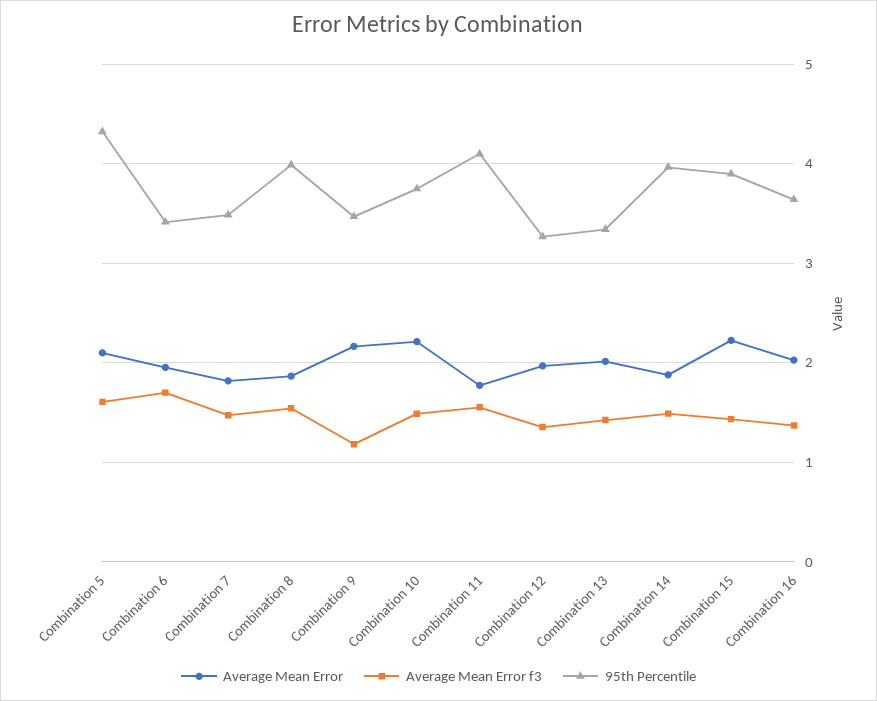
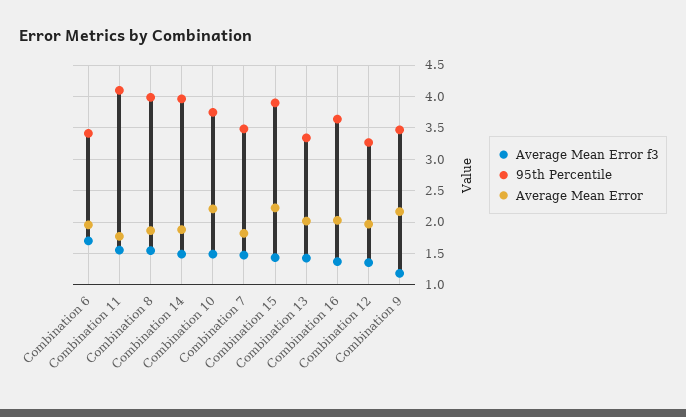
  {
    "Average Mean Error": {
-     "Combination 5": 2.1,
      "Combination 6": 2,
      "Combination 7": 1.8,
      "Combination 8": 1.9,
      "Combination 9": 2.2,
      "Combination 10": 2.2,
      "Combination 11": 1.8,
      "Combination 12": 2,
      "Combination 13": 2,
      "Combination 14": 1.9,
      "Combination 15": 2.2,
      "Combination 16": 2
    },
    "Average Mean Error f3": {
-     "Combination 5": 1.6,
      "Combination 6": 1.7,
      "Combination 7": 1.5,
      "Combination 8": 1.5,
      "Combination 9": 1.2,
      "Combination 10": 1.5,
      "Combination 11": 1.6,
      "Combination 12": 1.4,
      "Combination 13": 1.4,
      "Combination 14": 1.5,
      "Combination 15": 1.4,
      "Combination 16": 1.4
    },
    "95th Percentile": {
-     "Combination 5": 4.3,
      "Combination 6": 3.4,
      "Combination 7": 3.5,
      "Combination 8": 4,
      "Combination 9": 3.5,
      "Combination 10": 3.7,
      "Combination 11": 4.1,
      "Combination 12": 3.3,
      "Combination 13": 3.3,
      "Combination 14": 4,
      "Combination 15": 3.9,
      "Combination 16": 3.6
    }
  }

